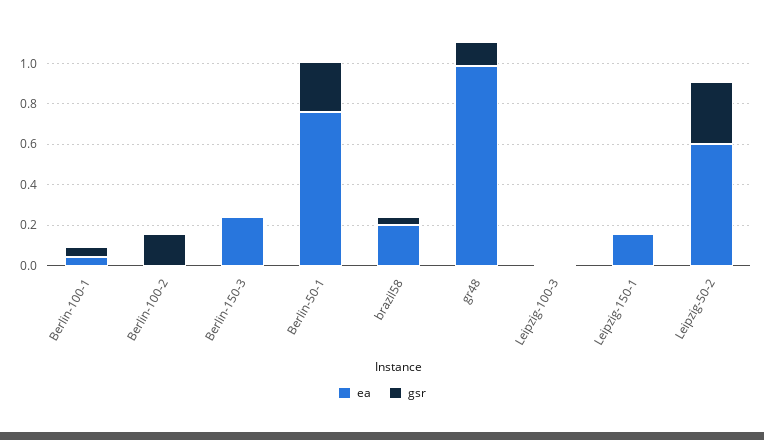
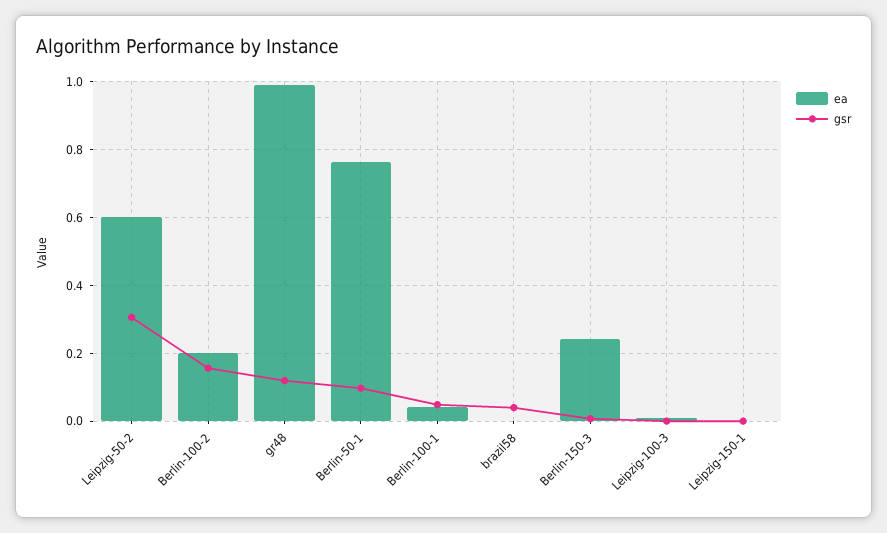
  {
    "ea": {
      "Berlin-100-1": 0.04,
-     "Berlin-100-2": 0,
+     "Berlin-100-2": 0.2,
      "Berlin-150-3": 0.24,
      "Berlin-50-1": 0.76,
-     "brazil58": 0.2,
+     "brazil58": 0,
      "gr48": 0.98,
      "Leipzig-100-3": 0,
-     "Leipzig-150-1": 0.15,
+     "Leipzig-150-1": 0,
      "Leipzig-50-2": 0.6
    },
    "gsr": {
      "Berlin-100-1": 0.04,
      "Berlin-100-2": 0.16,
      "Berlin-150-3": 0,
-     "Berlin-50-1": 0.25,
+     "Berlin-50-1": 0.1,
      "brazil58": 0.04,
      "gr48": 0.12,
      "Leipzig-100-3": 0,
      "Leipzig-150-1": 0,
      "Leipzig-50-2": 0.3
    }
  }

